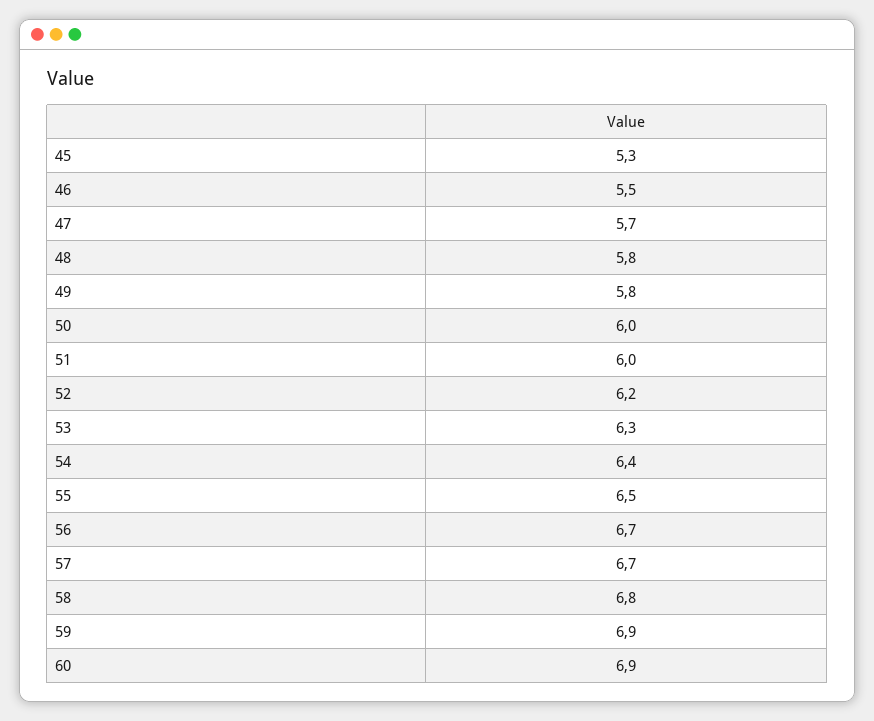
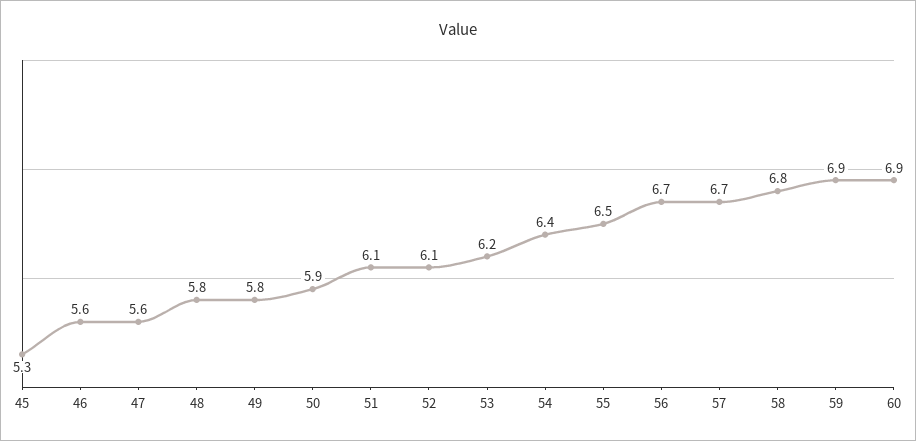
  {
    "45": 5.3,
-   "46": 5.5,
+   "46": 5.6,
-   "47": 5.7,
+   "47": 5.6,
    "48": 5.8,
    "49": 5.8,
-   "50": 6,
+   "50": 5.9,
-   "51": 6,
+   "51": 6.1,
-   "52": 6.2,
+   "52": 6.1,
-   "53": 6.3,
+   "53": 6.2,
    "54": 6.4,
    "55": 6.5,
    "56": 6.7,
    "57": 6.7,
    "58": 6.8,
    "59": 6.9,
    "60": 6.9
  }

